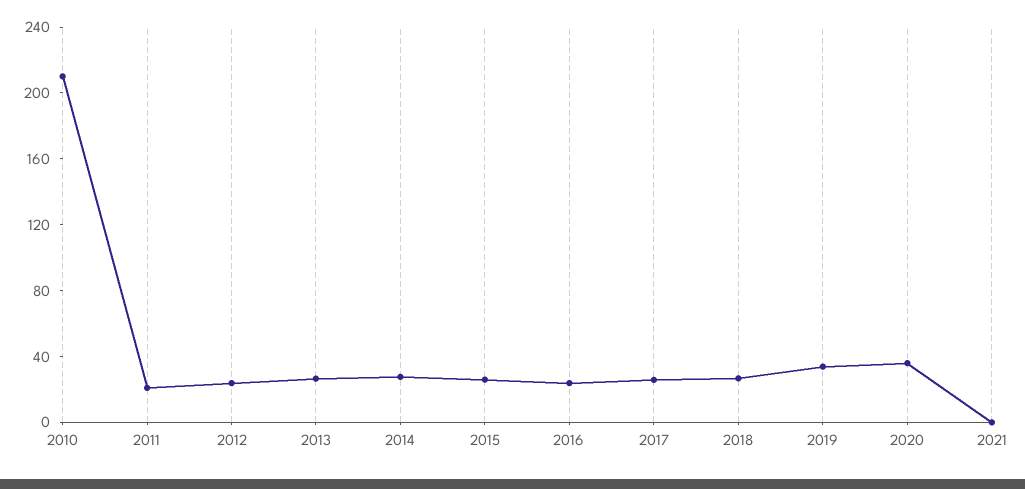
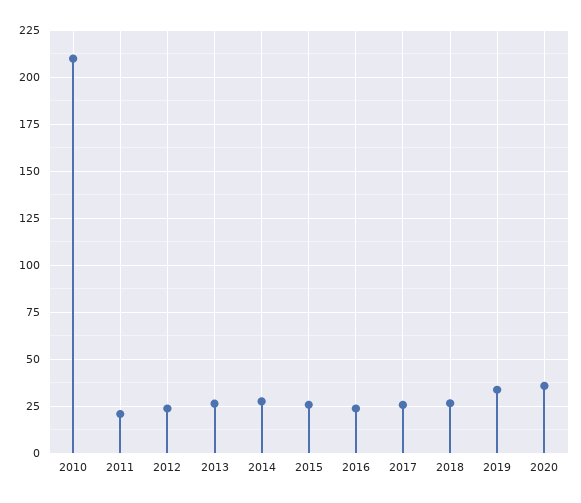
  {
    "2010": 210,
    "2011": 20,
    "2012": 25,
    "2013": 25,
    "2014": 30,
    "2015": 25,
    "2016": 25,
    "2017": 25,
    "2018": 25,
    "2019": 35,
-   "2020": 35,
+   "2020": 35
-   "2021": 0
  }

